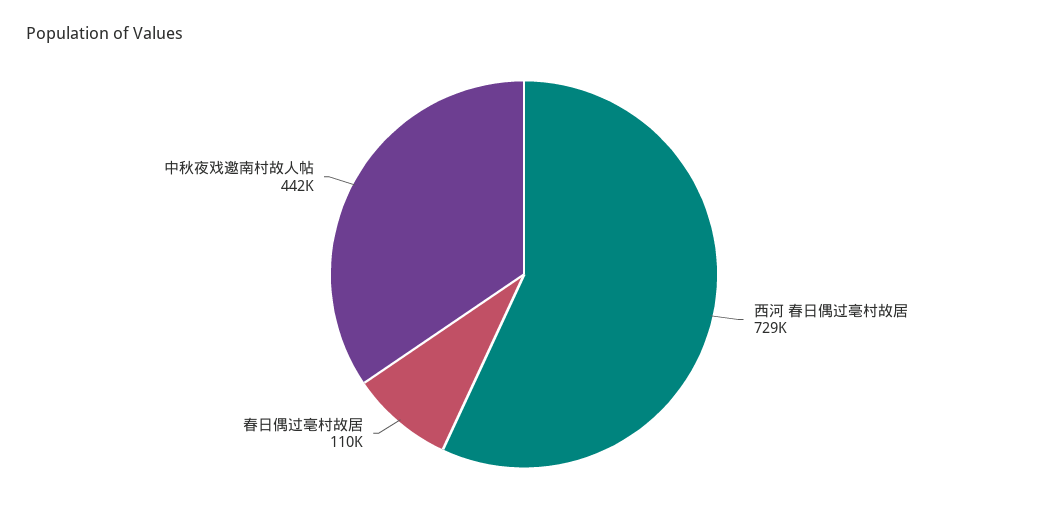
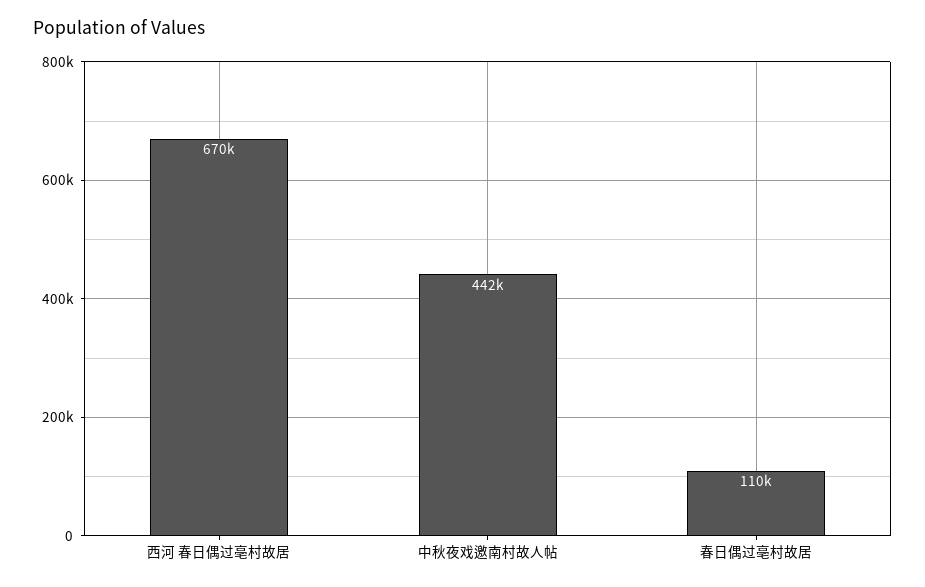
  {
-   "西河 春日偶过亳村故居": 729000,
+   "西河 春日偶过亳村故居": 670000,
    "春日偶过亳村故居": 110000,
    "中秋夜戏邀南村故人帖": 442000
  }

